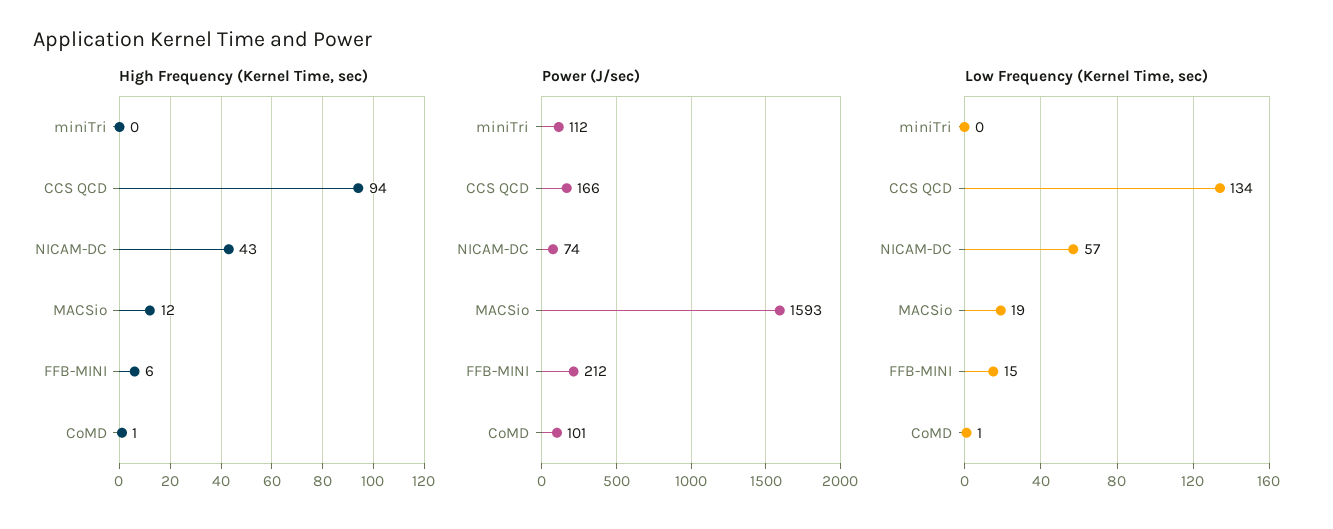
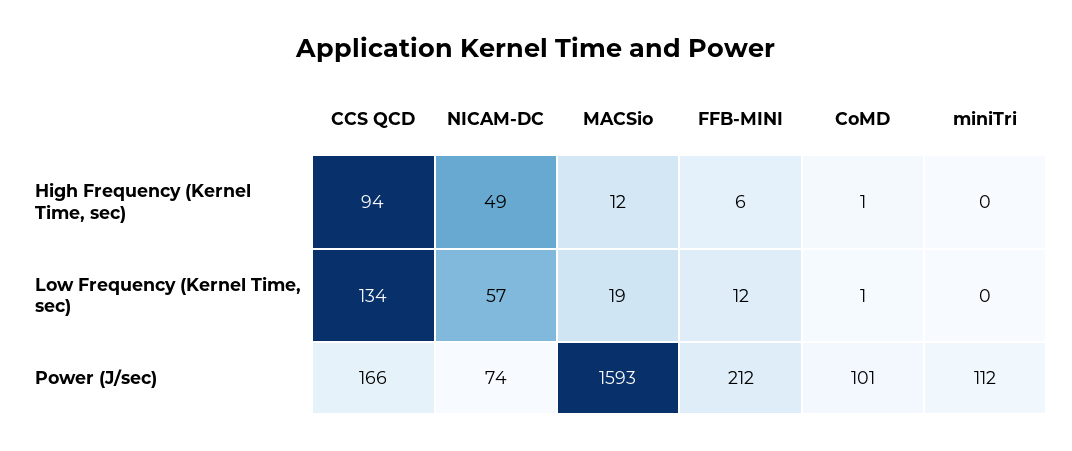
  {
    "High Frequency (Kernel Time, sec)": {
      "miniTri": 0,
      "CCS QCD": 94,
-     "NICAM-DC": 43,
+     "NICAM-DC": 49,
      "MACSio": 12,
      "FFB-MINI": 6,
      "CoMD": 1
    },
    "Power (J/sec)": {
      "miniTri": 112,
      "CCS QCD": 166,
      "NICAM-DC": 74,
      "MACSio": 1593,
      "FFB-MINI": 212,
      "CoMD": 101
    },
    "Low Frequency (Kernel Time, sec)": {
      "miniTri": 0,
      "CCS QCD": 134,
      "NICAM-DC": 57,
      "MACSio": 19,
-     "FFB-MINI": 15,
+     "FFB-MINI": 12,
      "CoMD": 1
    }
  }

